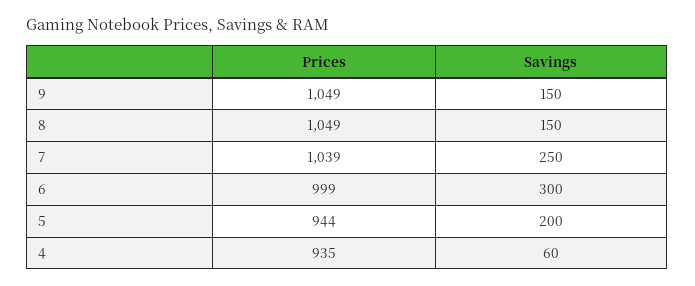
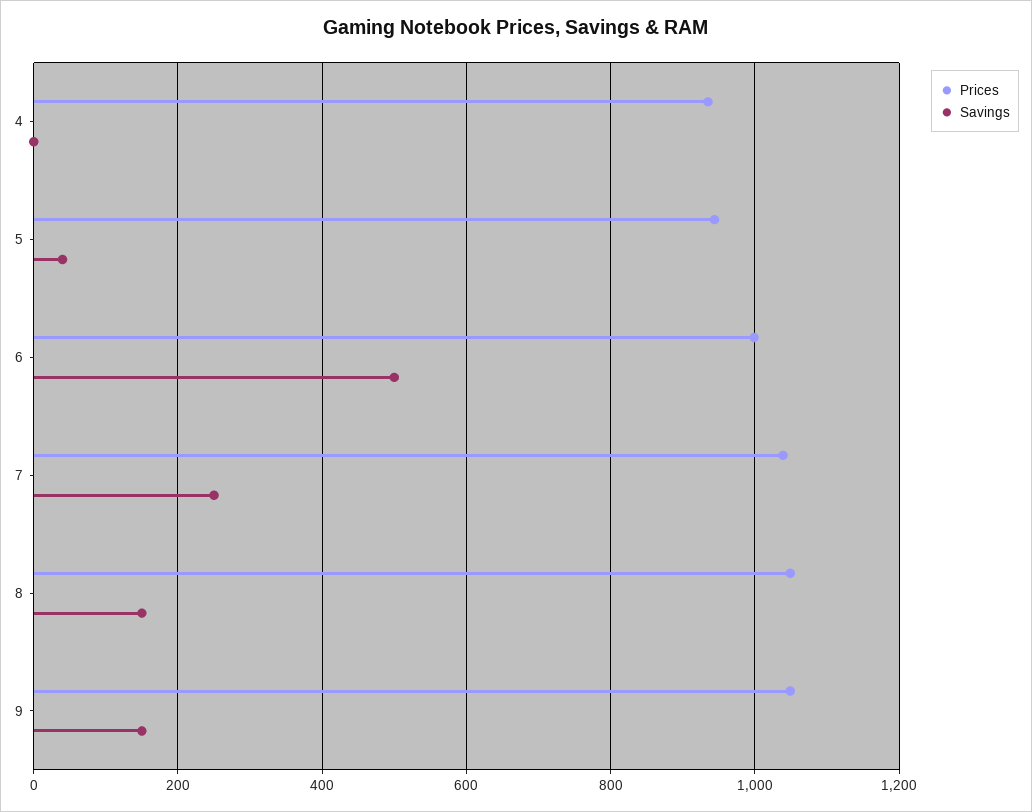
  {
    "Prices": {
      "9": 1049,
      "8": 1049,
      "7": 1039,
      "6": 999,
      "5": 944,
      "4": 935
    },
    "Savings": {
      "9": 150,
      "8": 150,
      "7": 250,
-     "6": 300,
+     "6": 500,
-     "5": 200,
+     "5": 40,
-     "4": 60
+     "4": 0
    }
  }

